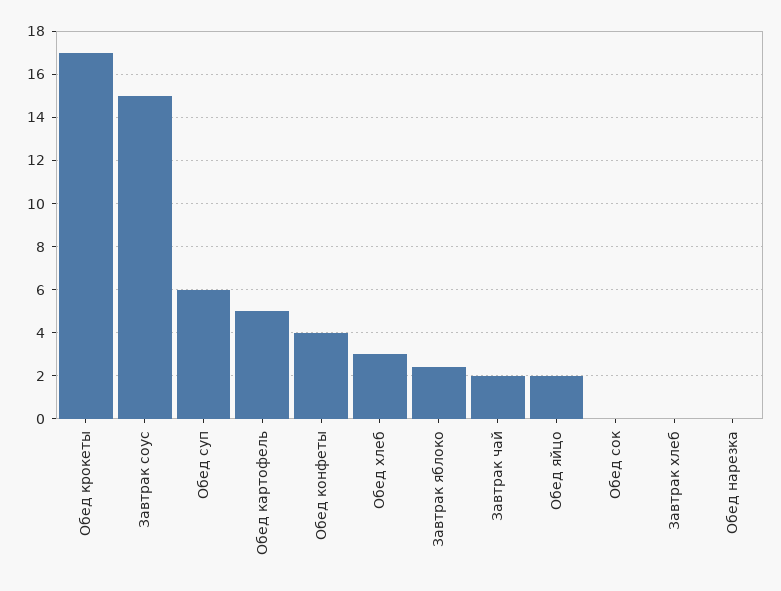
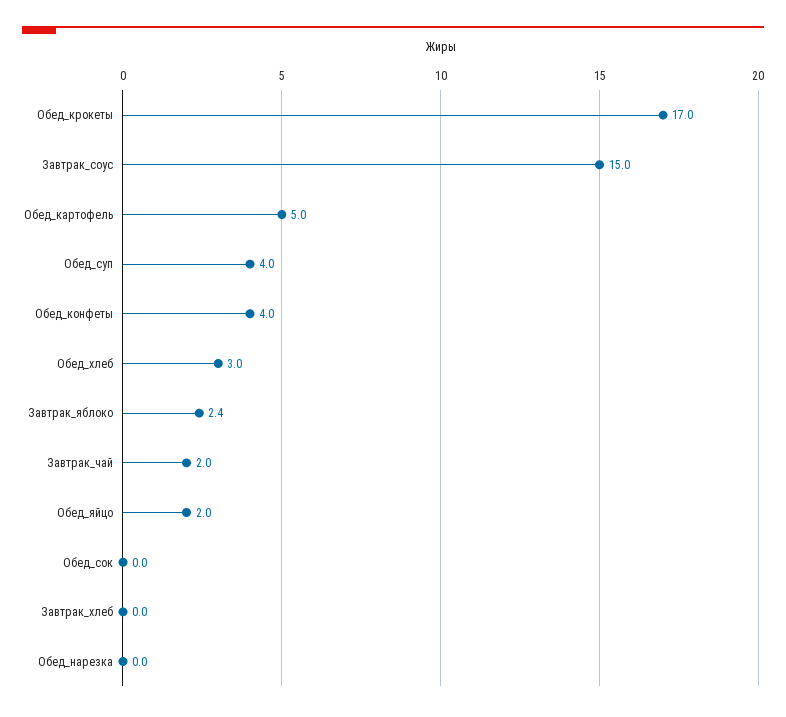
  {
    "Обед крокеты": 17,
    "Завтрак соус": 15,
-   "Обед суп": 6,
+   "Обед суп": 4,
    "Обед картофель": 5,
    "Обед конфеты": 4,
    "Обед хлеб": 3,
    "Завтрак яблоко": 2.4,
    "Завтрак чай": 2,
    "Обед яйцо": 2,
    "Обед сок": 0,
    "Завтрак хлеб": 0,
    "Обед нарезка": 0
  }

